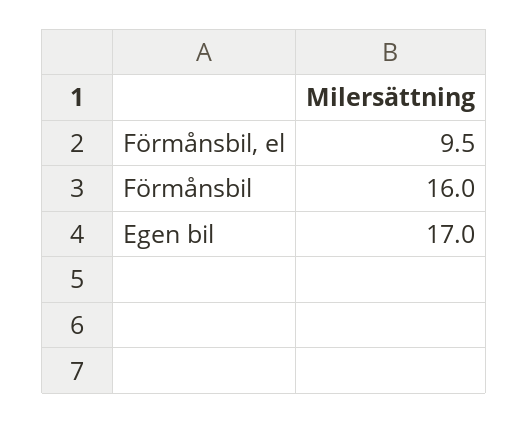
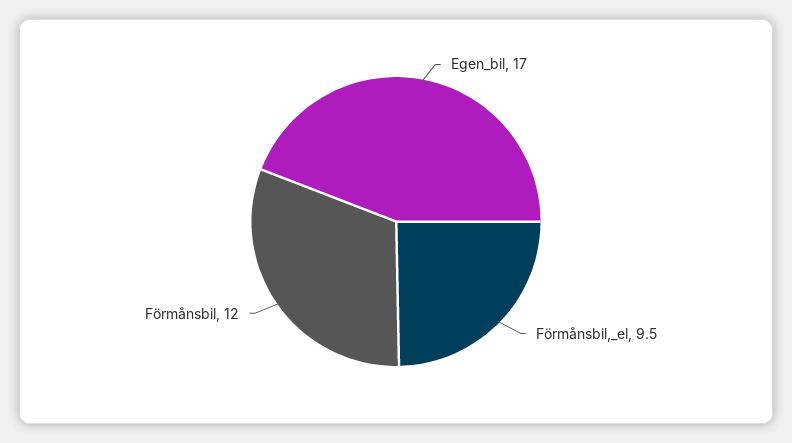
  {
    "Förmånsbil, el": 9.5,
-   "Förmånsbil": 16,
+   "Förmånsbil": 12,
    "Egen bil": 17
  }

